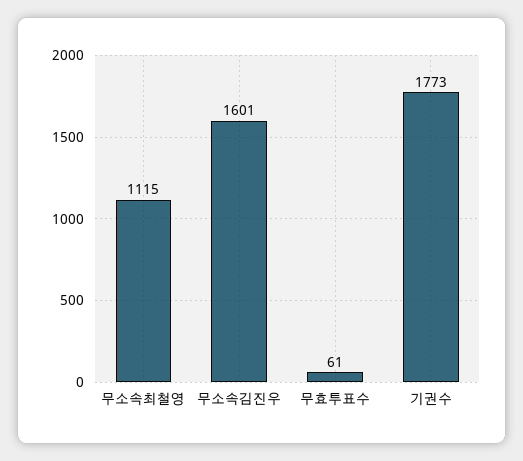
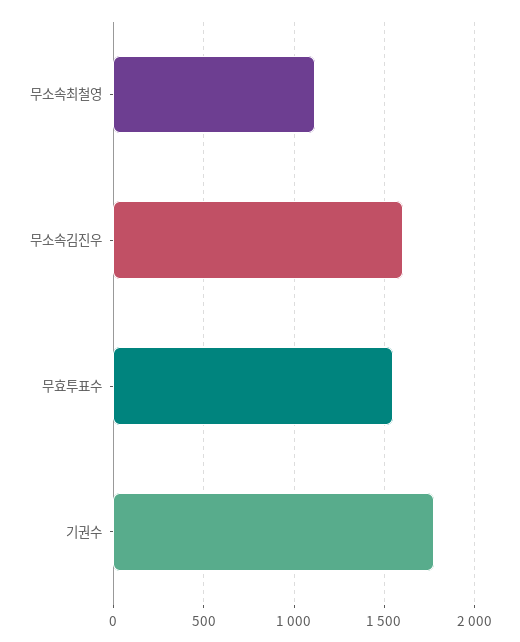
  {
    "무소속최철영": 1115,
    "무소속김진우": 1601,
-   "무효투표수": 61,
+   "무효투표수": 1550,
    "기권수": 1773
  }

